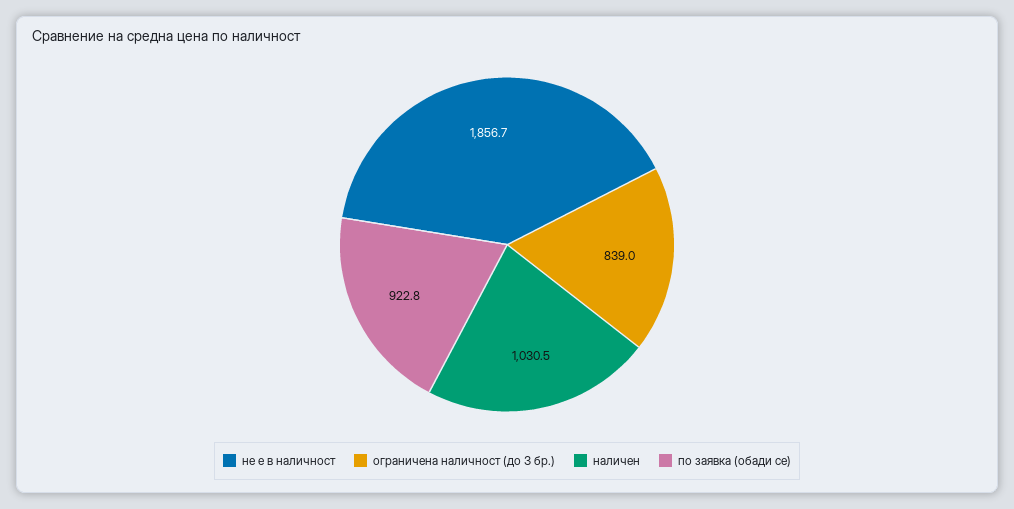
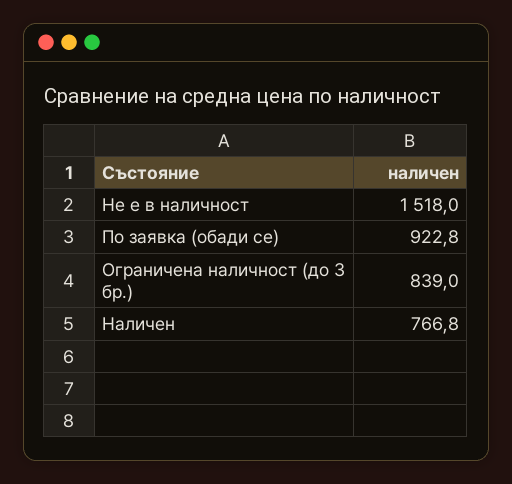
  {
-   "не е в наличност": 1856.7,
+   "не е в наличност": 1518,
    "ограничена наличност (до 3 бр.)": 839,
-   "наличен": 1030.5,
+   "наличен": 766.8,
    "по заявка (обади се)": 922.8
  }

